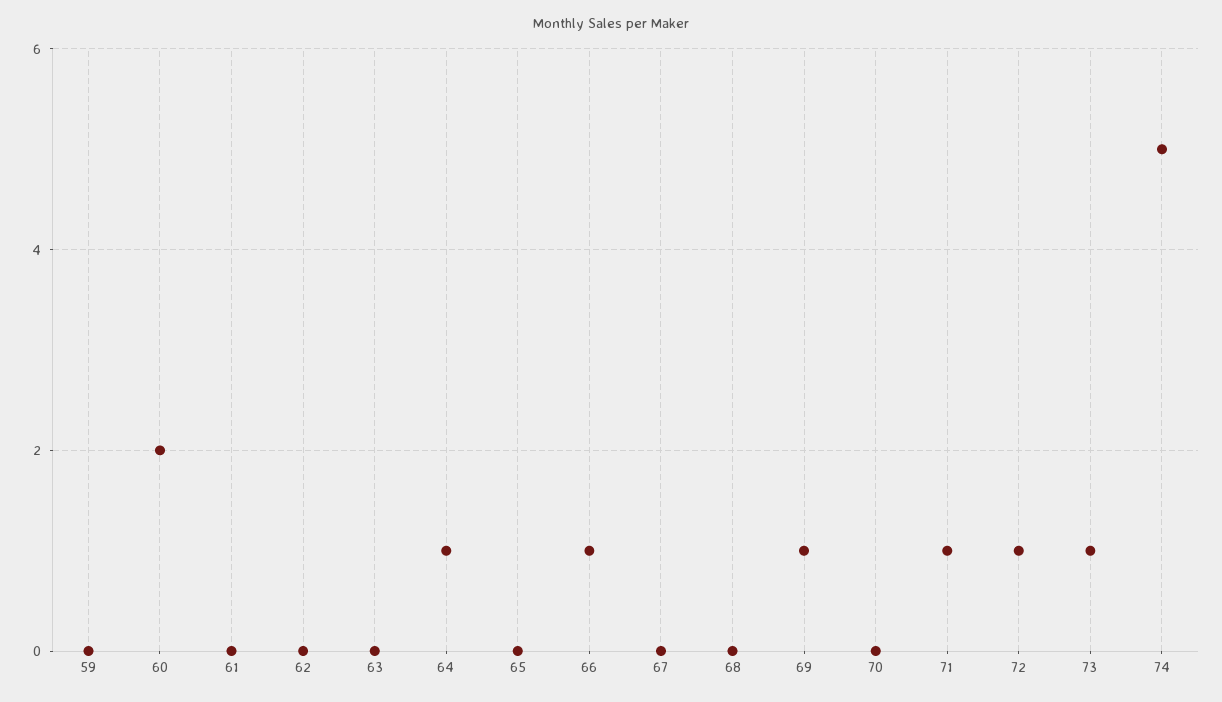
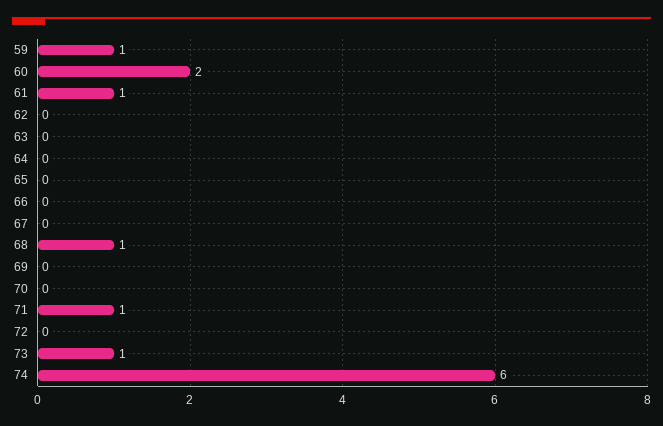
  {
-   "59": 0,
+   "59": 1,
    "60": 2,
-   "61": 0,
+   "61": 1,
    "62": 0,
    "63": 0,
-   "64": 1,
+   "64": 0,
    "65": 0,
-   "66": 1,
+   "66": 0,
    "67": 0,
-   "68": 0,
+   "68": 1,
-   "69": 1,
+   "69": 0,
    "70": 0,
    "71": 1,
-   "72": 1,
+   "72": 0,
    "73": 1,
-   "74": 5
+   "74": 6
  }

